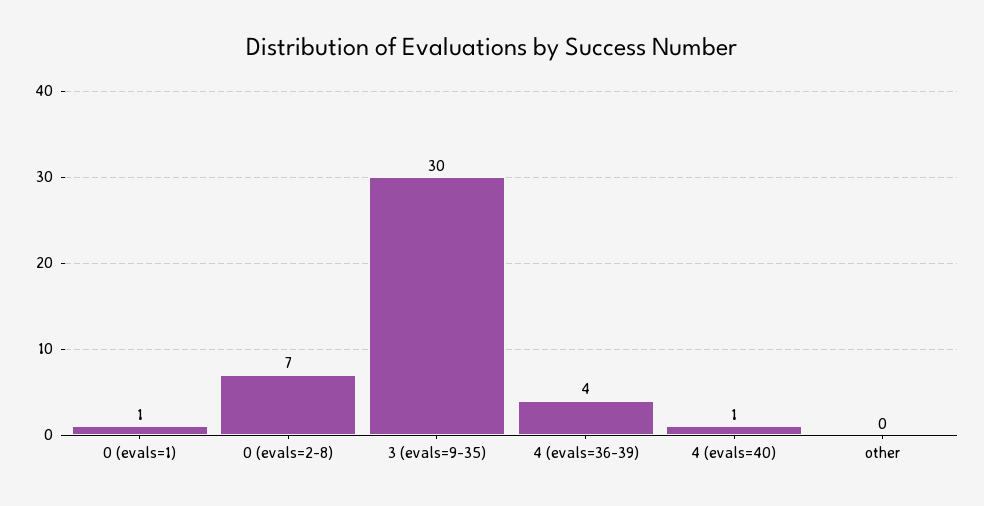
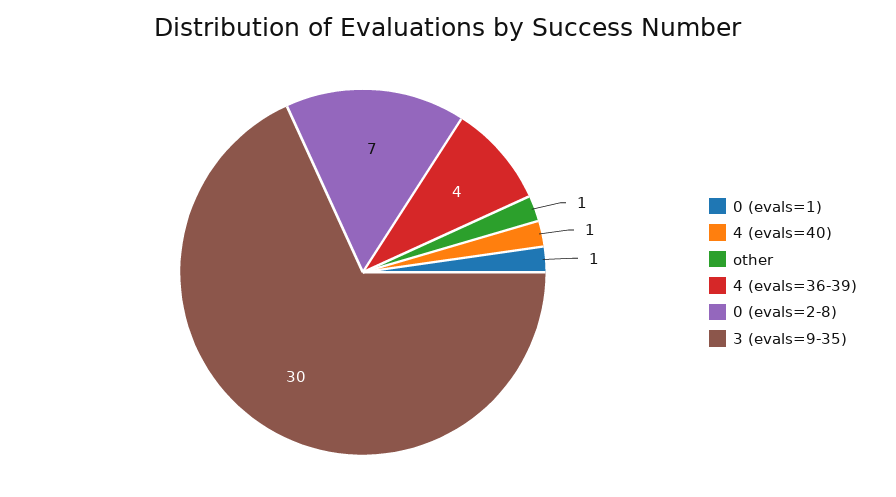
  {
    "0 (evals=1)": 1,
    "0 (evals=2-8)": 7,
    "3 (evals=9-35)": 30,
    "4 (evals=36-39)": 4,
    "4 (evals=40)": 1,
-   "other": 0
+   "other": 1
  }

